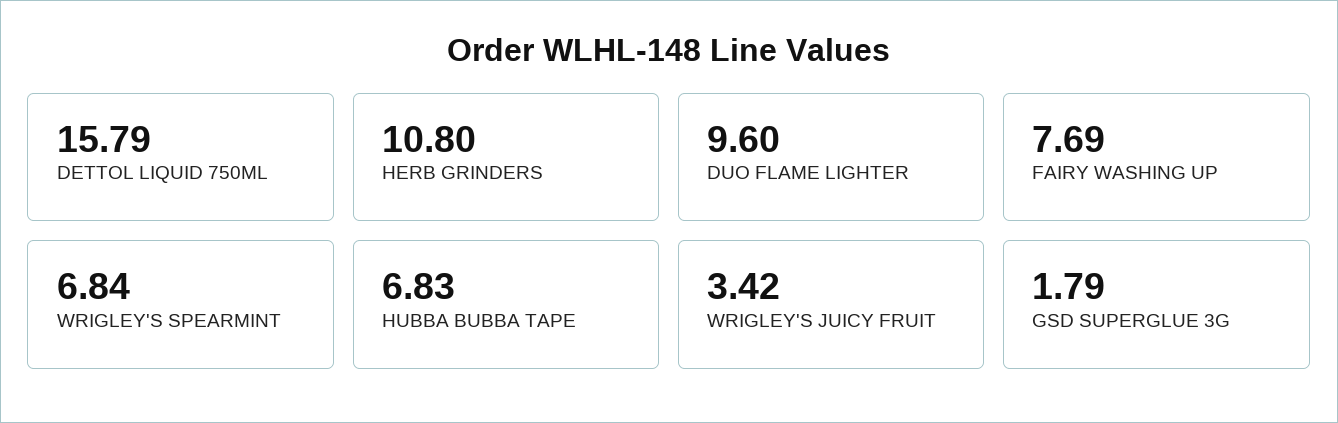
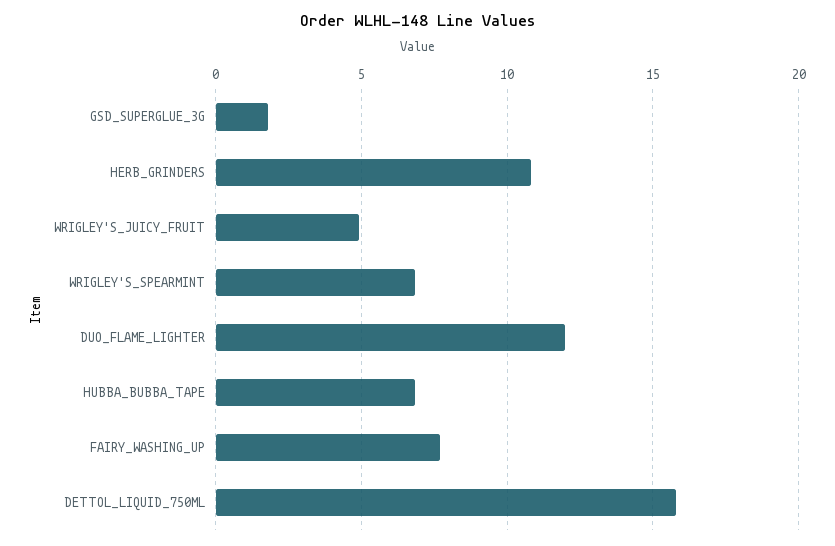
  {
    "DETTOL LIQUID 750ML": 15.79,
    "HERB GRINDERS": 10.8,
-   "DUO FLAME LIGHTER": 9.6,
+   "DUO FLAME LIGHTER": 12,
    "FAIRY WASHING UP": 7.69,
    "WRIGLEY'S SPEARMINT": 6.84,
    "HUBBA BUBBA TAPE": 6.83,
-   "WRIGLEY'S JUICY FRUIT": 3.42,
+   "WRIGLEY'S JUICY FRUIT": 5,
    "GSD SUPERGLUE 3G": 1.79
  }

